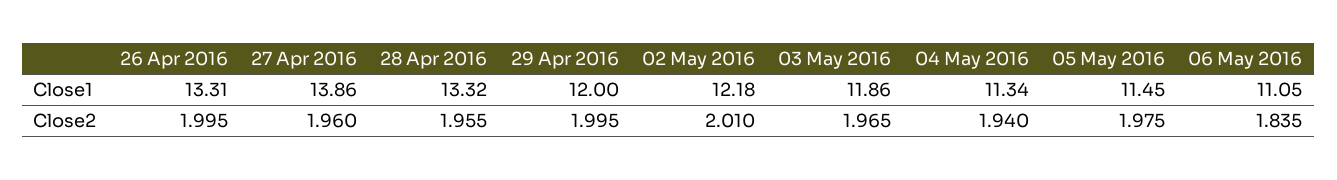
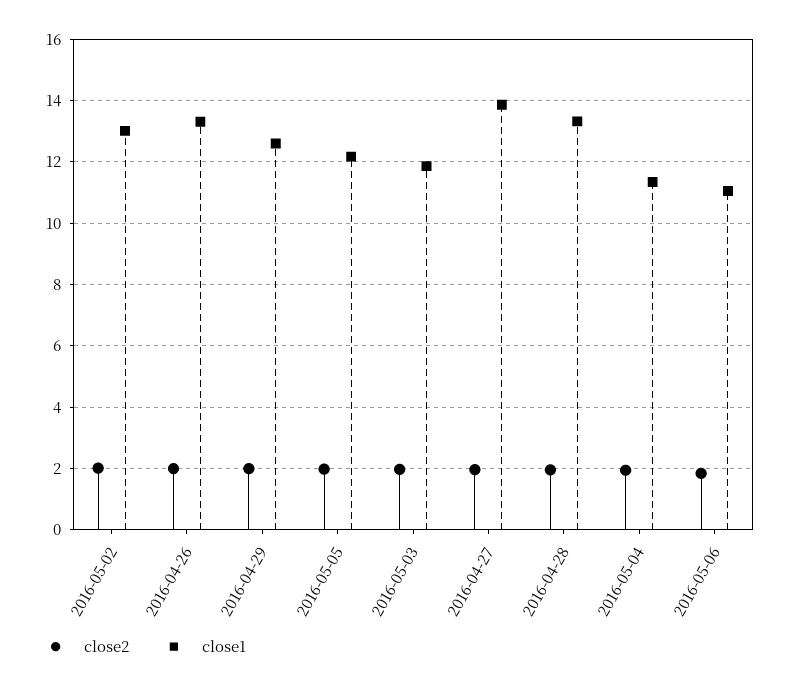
  {
    "Close1": {
      "26 Apr 2016": 13.31,
      "27 Apr 2016": 13.86,
      "28 Apr 2016": 13.32,
-     "29 Apr 2016": 12,
+     "29 Apr 2016": 12.6,
-     "02 May 2016": 12.18,
+     "02 May 2016": 13,
      "03 May 2016": 11.86,
      "04 May 2016": 11.34,
-     "05 May 2016": 11.45,
+     "05 May 2016": 12.2,
      "06 May 2016": 11.05
    },
    "Close2": {
      "26 Apr 2016": 1.995,
      "27 Apr 2016": 1.96,
      "28 Apr 2016": 1.955,
      "29 Apr 2016": 1.995,
      "02 May 2016": 2.01,
      "03 May 2016": 1.965,
      "04 May 2016": 1.94,
      "05 May 2016": 1.975,
      "06 May 2016": 1.835
    }
  }

